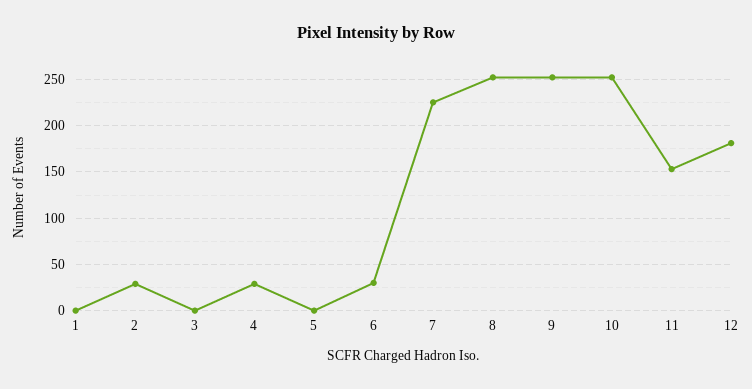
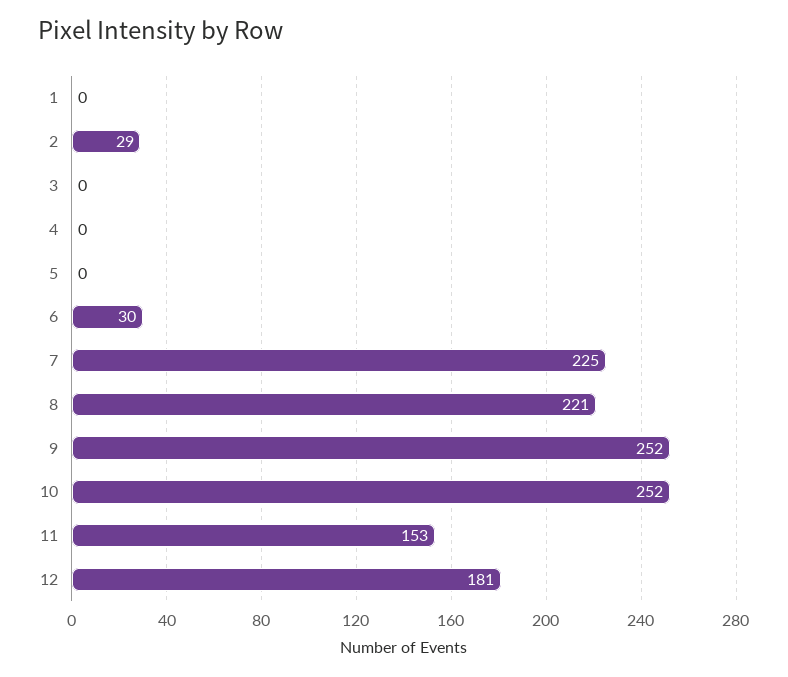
  {
    "1": 0,
    "2": 29,
    "3": 0,
-   "4": 30,
+   "4": 0,
    "5": 0,
    "6": 30,
    "7": 225,
-   "8": 250,
+   "8": 221,
    "9": 252,
    "10": 252,
    "11": 153,
    "12": 181
  }

